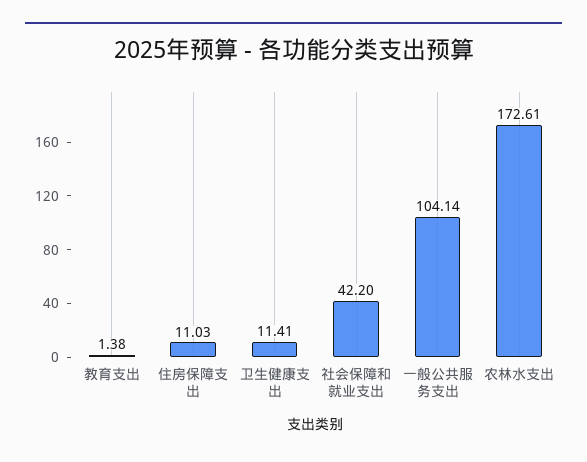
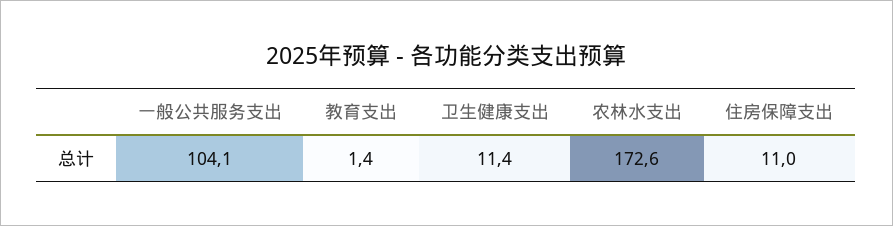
  {
    "教育支出": 1.38,
    "住房保障支出": 11.03,
    "卫生健康支出": 11.41,
-   "社会保障和就业支出": 42.2,
    "一般公共服务支出": 104.14,
    "农林水支出": 172.61
  }

